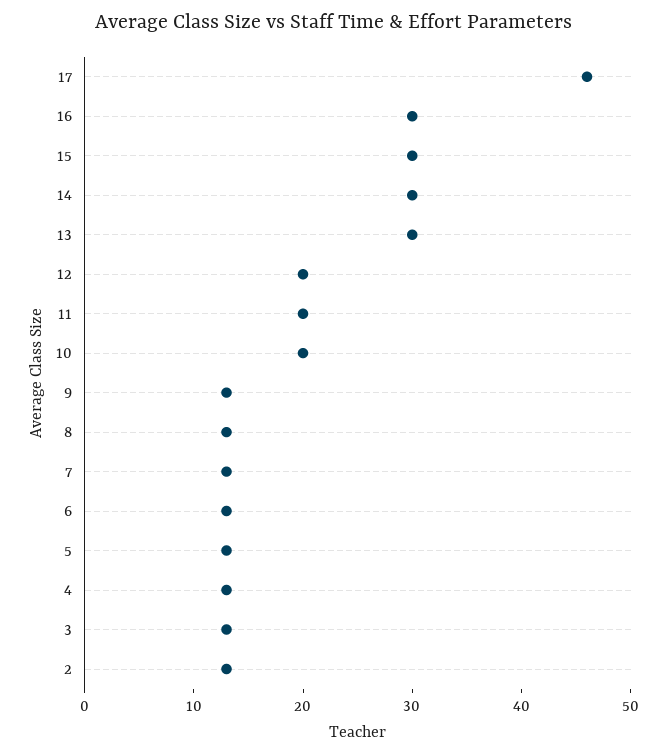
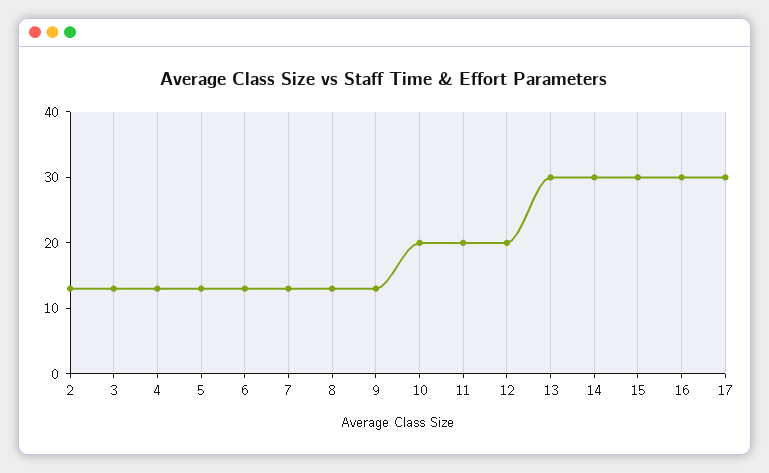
  {
-   "17": 46,
+   "17": 30,
    "16": 30,
    "15": 30,
    "14": 30,
    "13": 30,
    "12": 20,
    "11": 20,
    "10": 20,
    "9": 13,
    "8": 13,
    "7": 13,
    "6": 13,
    "5": 13,
    "4": 13,
    "3": 13,
    "2": 13
  }

